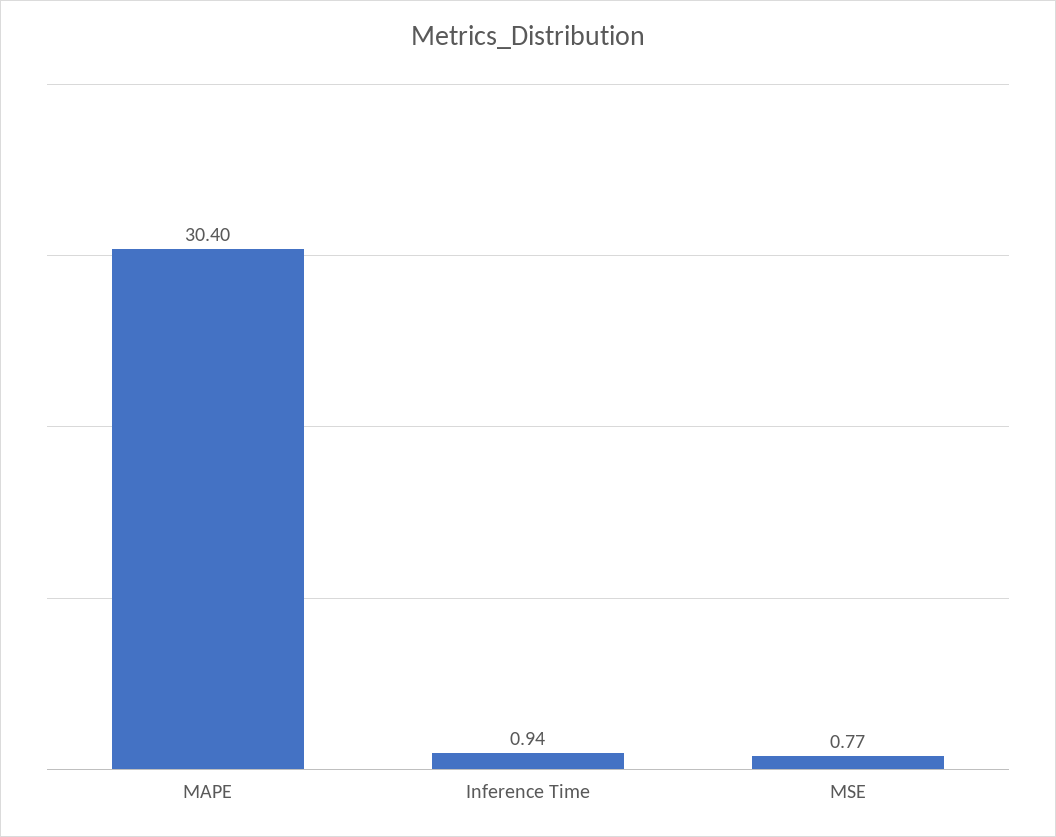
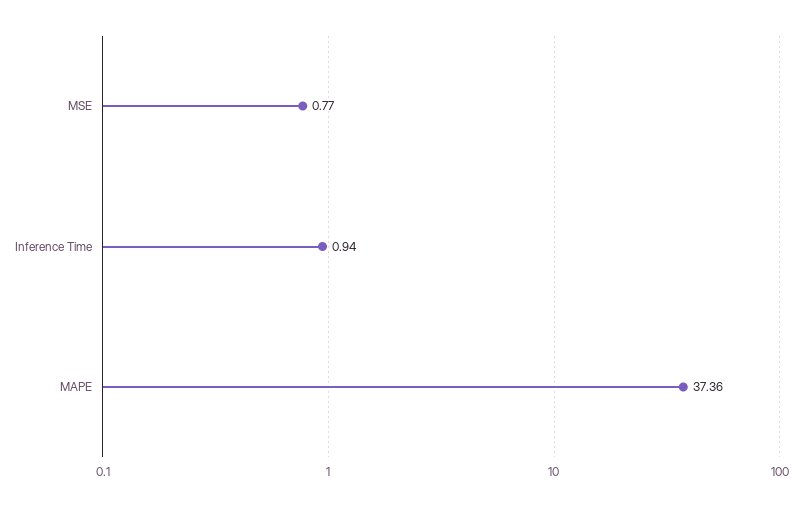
  {
-   "MAPE": 30.4,
+   "MAPE": 37.36,
    "Inference Time": 0.94,
    "MSE": 0.77
  }

